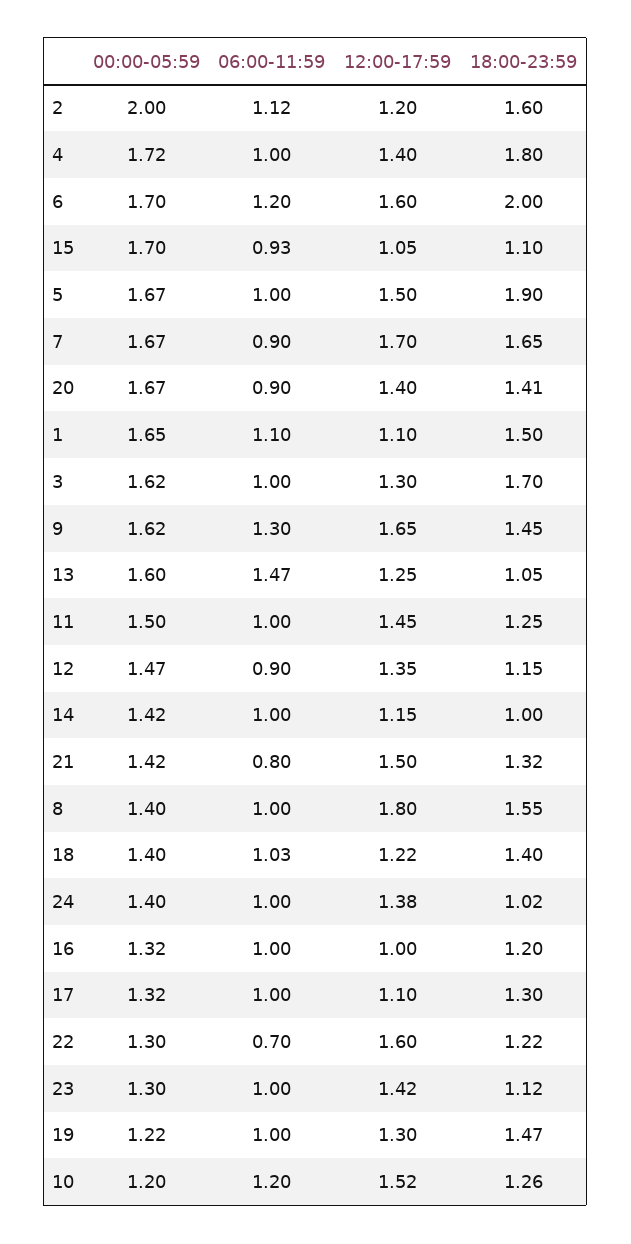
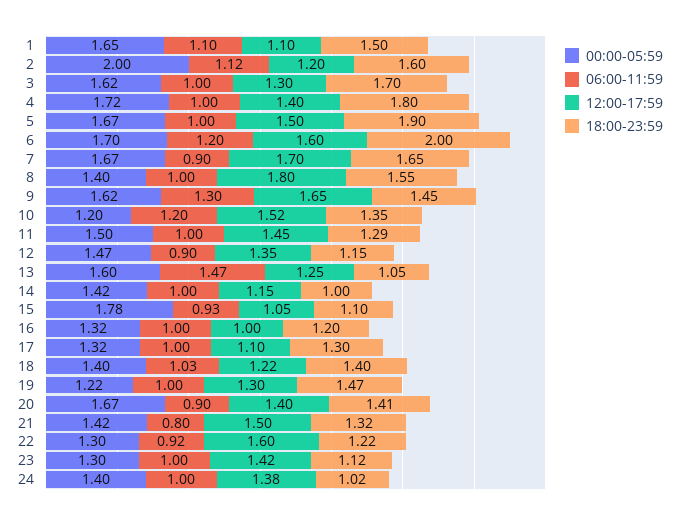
  {
    "00:00-05:59": {
      "2": 2,
      "4": 1.72,
      "6": 1.7,
-     "15": 1.7,
+     "15": 1.78,
      "5": 1.67,
      "7": 1.67,
      "20": 1.67,
      "1": 1.65,
      "3": 1.62,
      "9": 1.62,
      "13": 1.6,
      "11": 1.5,
      "12": 1.47,
      "14": 1.42,
      "21": 1.42,
      "8": 1.4,
      "18": 1.4,
      "24": 1.4,
      "16": 1.32,
      "17": 1.32,
      "22": 1.3,
      "23": 1.3,
      "19": 1.22,
      "10": 1.2
    },
    "06:00-11:59": {
      "2": 1.12,
      "4": 1,
      "6": 1.2,
      "15": 0.93,
      "5": 1,
      "7": 0.9,
      "20": 0.9,
      "1": 1.1,
      "3": 1,
      "9": 1.3,
      "13": 1.47,
      "11": 1,
      "12": 0.9,
      "14": 1,
      "21": 0.8,
      "8": 1,
      "18": 1.03,
      "24": 1,
      "16": 1,
      "17": 1,
-     "22": 0.7,
+     "22": 0.92,
      "23": 1,
      "19": 1,
      "10": 1.2
    },
    "12:00-17:59": {
      "2": 1.2,
      "4": 1.4,
      "6": 1.6,
      "15": 1.05,
      "5": 1.5,
      "7": 1.7,
      "20": 1.4,
      "1": 1.1,
      "3": 1.3,
      "9": 1.65,
      "13": 1.25,
      "11": 1.45,
      "12": 1.35,
      "14": 1.15,
      "21": 1.5,
      "8": 1.8,
      "18": 1.22,
      "24": 1.38,
      "16": 1,
      "17": 1.1,
      "22": 1.6,
      "23": 1.42,
      "19": 1.3,
      "10": 1.52
    },
    "18:00-23:59": {
      "2": 1.6,
      "4": 1.8,
      "6": 2,
      "15": 1.1,
      "5": 1.9,
      "7": 1.65,
      "20": 1.41,
      "1": 1.5,
      "3": 1.7,
      "9": 1.45,
      "13": 1.05,
-     "11": 1.25,
+     "11": 1.29,
      "12": 1.15,
      "14": 1,
      "21": 1.32,
      "8": 1.55,
      "18": 1.4,
      "24": 1.02,
      "16": 1.2,
      "17": 1.3,
      "22": 1.22,
      "23": 1.12,
      "19": 1.47,
-     "10": 1.26
+     "10": 1.35
    }
  }

